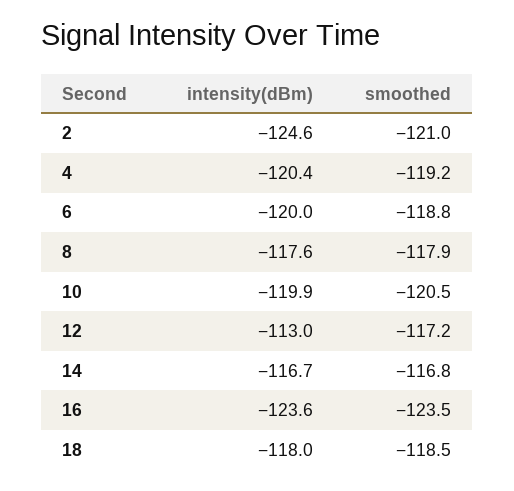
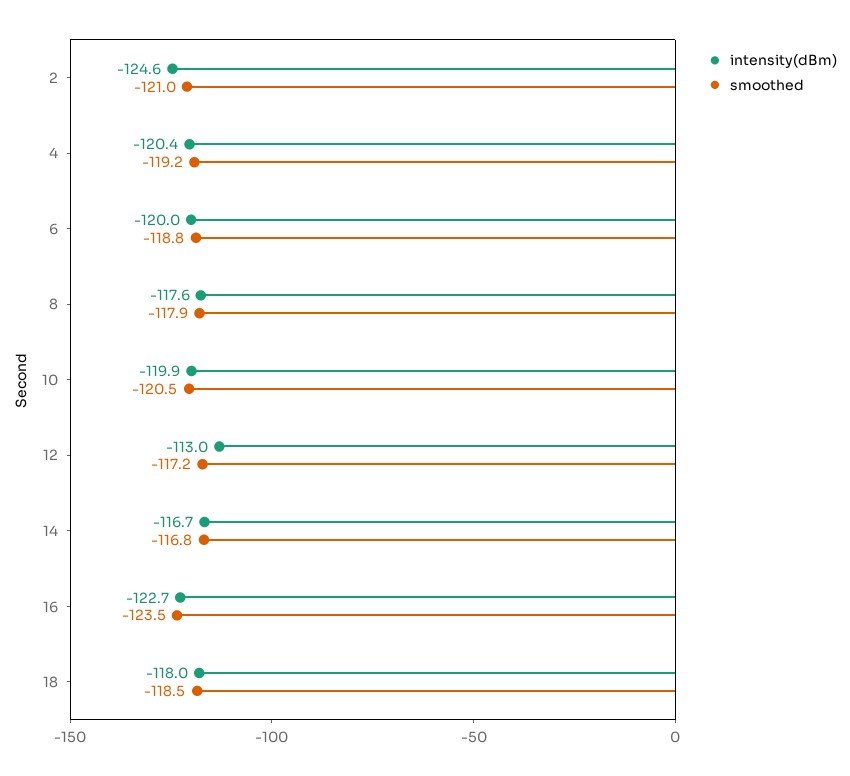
  {
    "intensity(dBm)": {
      "2": -124.6,
      "4": -120.4,
      "6": -120,
      "8": -117.6,
      "10": -119.9,
      "12": -113,
      "14": -116.7,
-     "16": -123.6,
+     "16": -122.7,
      "18": -118
    },
    "smoothed": {
      "2": -121,
      "4": -119.2,
      "6": -118.8,
      "8": -117.9,
      "10": -120.5,
      "12": -117.2,
      "14": -116.8,
      "16": -123.5,
      "18": -118.5
    }
  }

